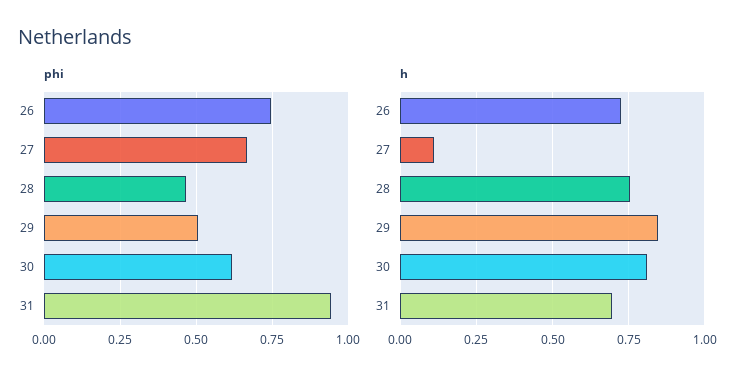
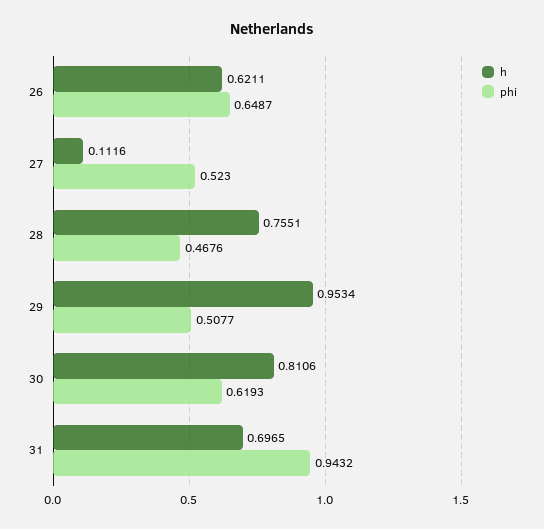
  {
    "phi": {
-     "26": 0.75,
+     "26": 0.6487,
-     "27": 0.675,
+     "27": 0.523,
      "28": 0.4676,
      "29": 0.5077,
      "30": 0.6193,
      "31": 0.9432
    },
    "h": {
-     "26": 0.725,
+     "26": 0.6211,
      "27": 0.1116,
      "28": 0.7551,
-     "29": 0.85,
+     "29": 0.9534,
      "30": 0.8106,
      "31": 0.6965
    }
  }

